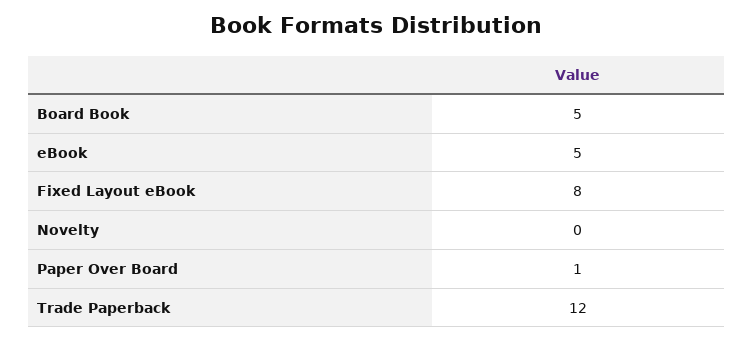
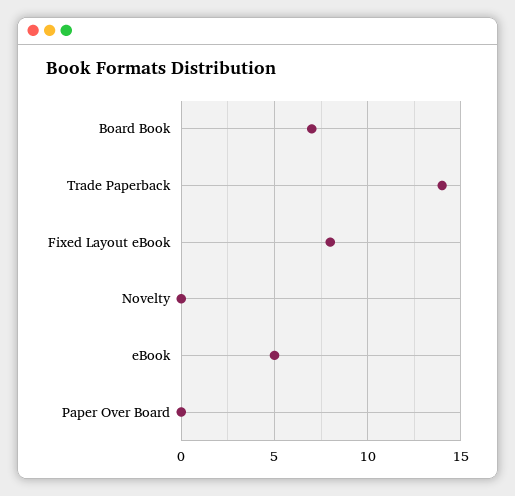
  {
-   "Board Book": 5,
+   "Board Book": 7,
    "eBook": 5,
    "Fixed Layout eBook": 8,
    "Novelty": 0,
-   "Paper Over Board": 1,
+   "Paper Over Board": 0,
-   "Trade Paperback": 12
+   "Trade Paperback": 14
  }

